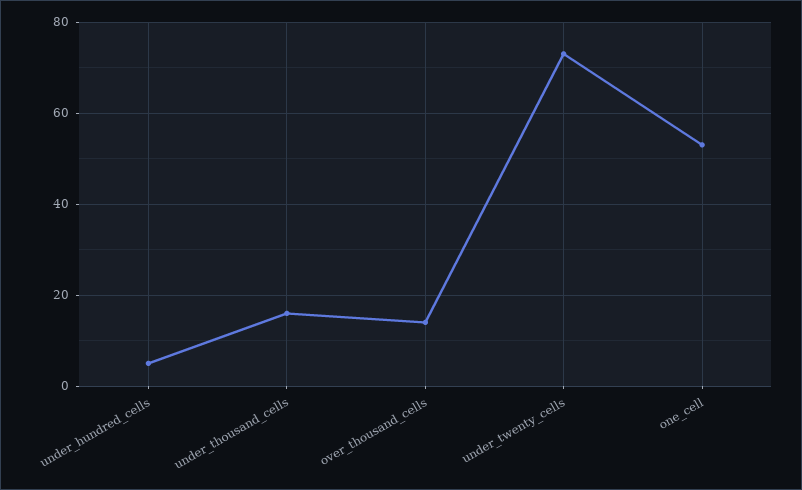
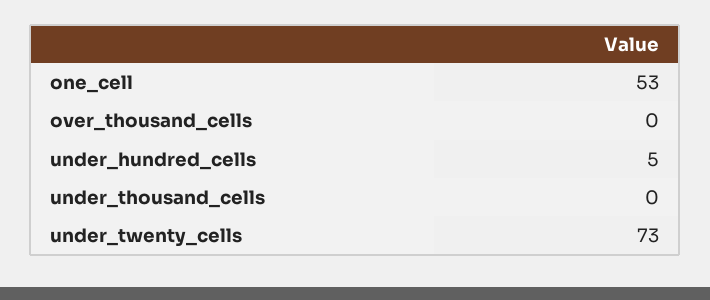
  {
    "under_hundred_cells": 5,
-   "under_thousand_cells": 15,
+   "under_thousand_cells": 0,
-   "over_thousand_cells": 15,
+   "over_thousand_cells": 0,
    "under_twenty_cells": 73,
    "one_cell": 53
  }

